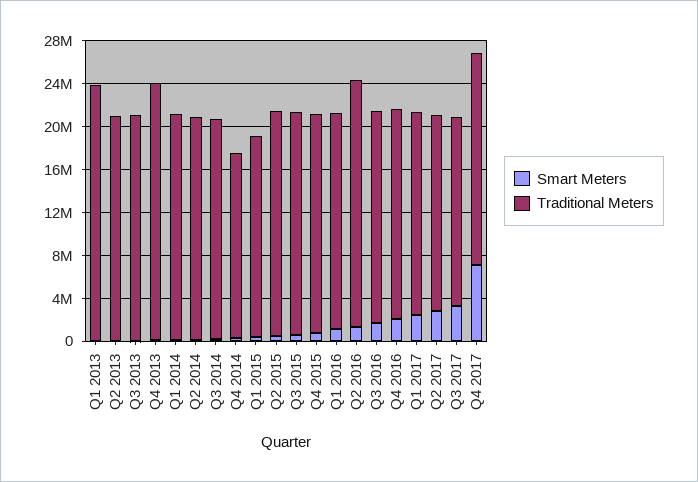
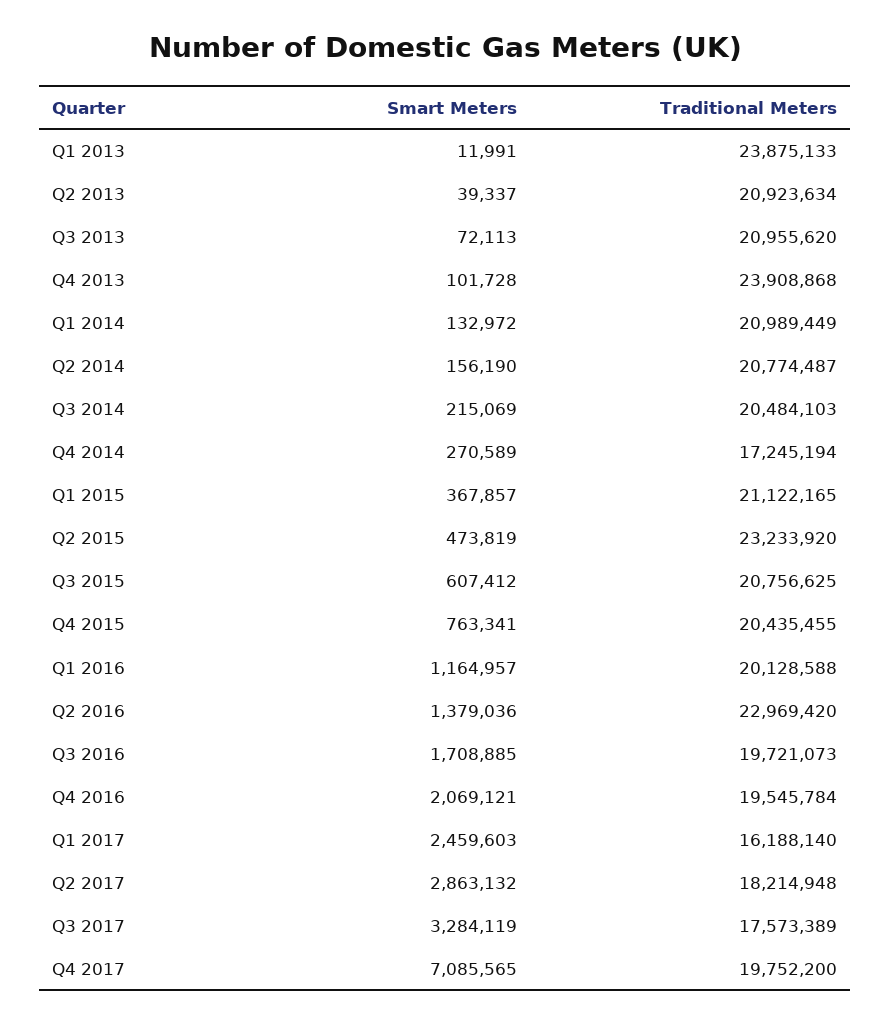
  {
    "Smart Meters": {
      "Q1 2013": 11991,
      "Q2 2013": 39337,
      "Q3 2013": 72113,
      "Q4 2013": 101728,
      "Q1 2014": 132972,
      "Q2 2014": 156190,
      "Q3 2014": 215069,
      "Q4 2014": 270589,
      "Q1 2015": 367857,
      "Q2 2015": 473819,
      "Q3 2015": 607412,
      "Q4 2015": 763341,
      "Q1 2016": 1164957,
      "Q2 2016": 1379036,
      "Q3 2016": 1708885,
      "Q4 2016": 2069121,
      "Q1 2017": 2459603,
      "Q2 2017": 2863132,
      "Q3 2017": 3284119,
      "Q4 2017": 7085565
    },
    "Traditional Meters": {
      "Q1 2013": 23875133,
      "Q2 2013": 20923634,
      "Q3 2013": 20955620,
      "Q4 2013": 23908868,
      "Q1 2014": 20989449,
      "Q2 2014": 20774487,
      "Q3 2014": 20484103,
      "Q4 2014": 17245194,
-     "Q1 2015": 19000000,
+     "Q1 2015": 21122165,
-     "Q2 2015": 21000000,
+     "Q2 2015": 23233920,
      "Q3 2015": 20756625,
      "Q4 2015": 20435455,
      "Q1 2016": 20128588,
      "Q2 2016": 22969420,
      "Q3 2016": 19721073,
      "Q4 2016": 19545784,
-     "Q1 2017": 19000000,
+     "Q1 2017": 16188140,
      "Q2 2017": 18214948,
      "Q3 2017": 17573389,
      "Q4 2017": 19752200
    }
  }

